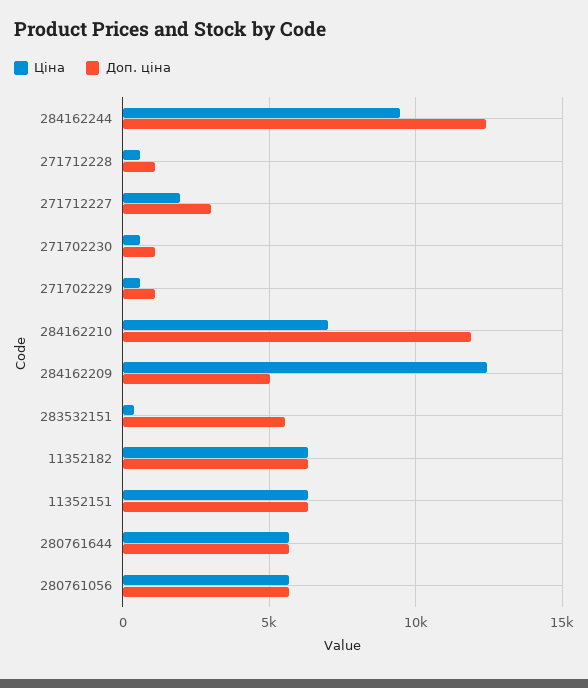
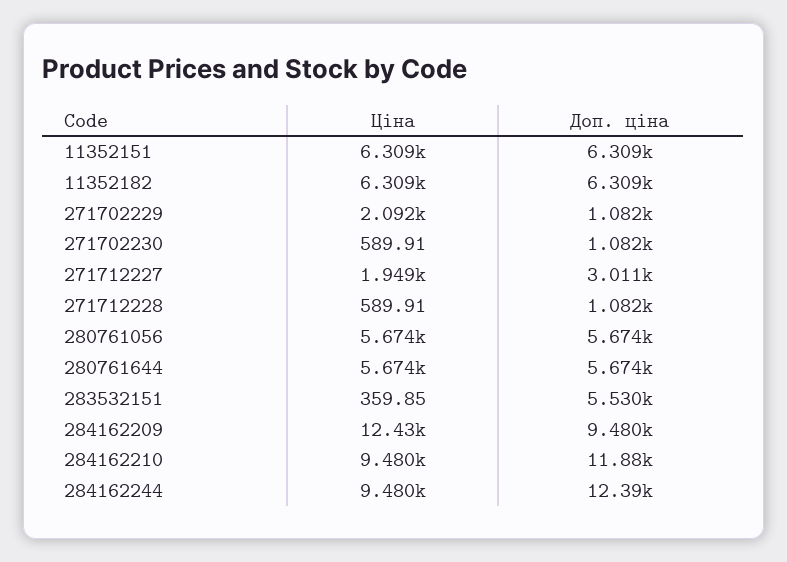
  {
    "Ціна": {
      "284162244": 9480,
      "271712228": 589.91,
      "271712227": 1949,
      "271702230": 589.91,
-     "271702229": 500,
+     "271702229": 2092,
-     "284162210": 7000,
+     "284162210": 9480,
      "284162209": 12430,
      "283532151": 359.85,
      "11352182": 6309,
      "11352151": 6309,
      "280761644": 5674,
      "280761056": 5674
    },
    "Доп. ціна": {
      "284162244": 12390,
      "271712228": 1082,
      "271712227": 3011,
      "271702230": 1082,
      "271702229": 1082,
      "284162210": 11880,
-     "284162209": 5000,
+     "284162209": 9480,
      "283532151": 5530,
      "11352182": 6309,
      "11352151": 6309,
      "280761644": 5674,
      "280761056": 5674
    }
  }

